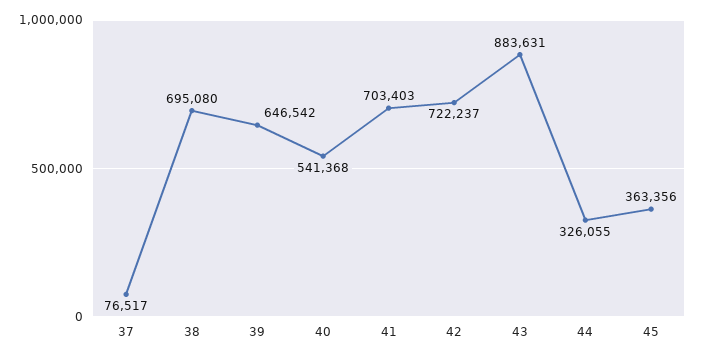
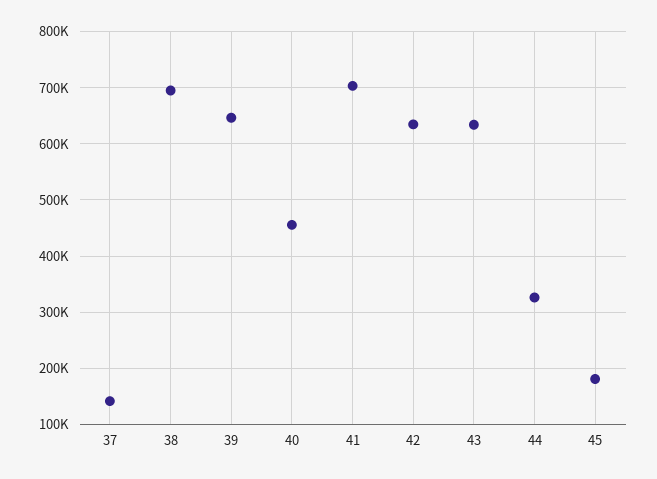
  {
-   "37": 76517,
+   "37": 140000,
    "38": 695080,
    "39": 646542,
-   "40": 541368,
+   "40": 460000,
    "41": 703403,
-   "42": 722237,
+   "42": 640000,
-   "43": 883631,
+   "43": 640000,
    "44": 326055,
-   "45": 363356
+   "45": 180000
  }

